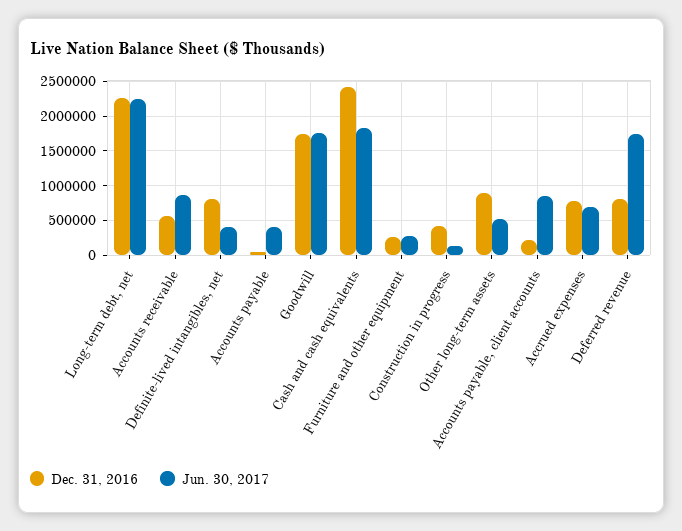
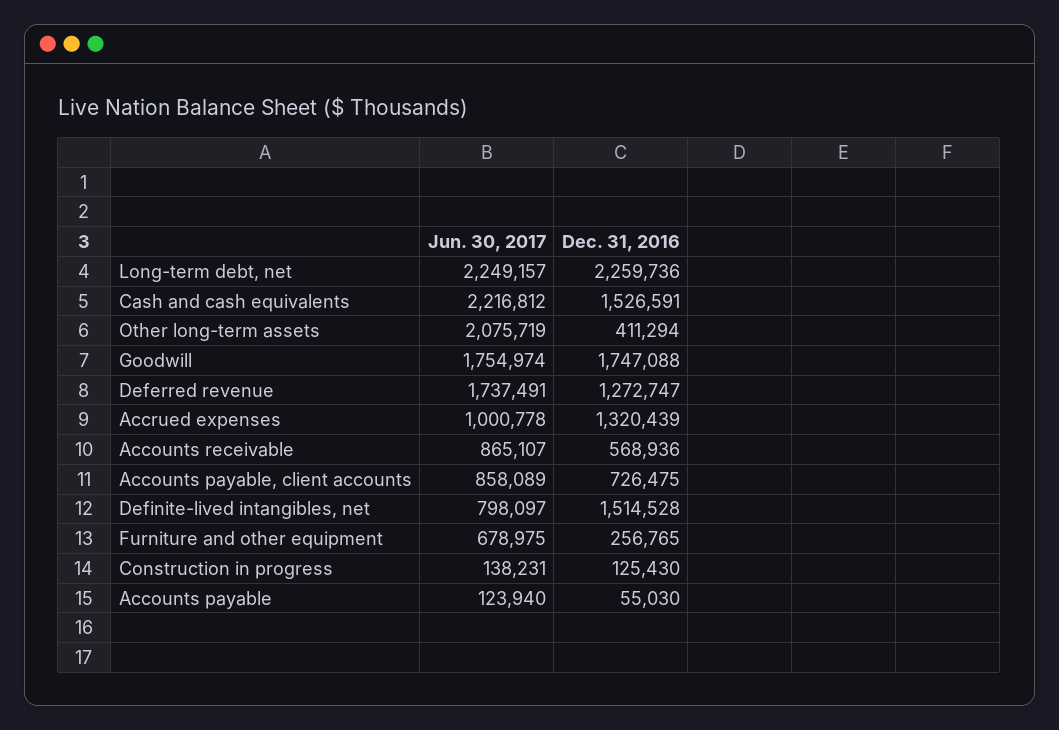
  {
    "Dec. 31, 2016": {
      "Long-term debt, net": 2259736,
      "Accounts receivable": 568936,
-     "Definite-lived intangibles, net": 800000,
+     "Definite-lived intangibles, net": 1514528,
      "Accounts payable": 55030,
      "Goodwill": 1747088,
-     "Cash and cash equivalents": 2400000,
+     "Cash and cash equivalents": 1526591,
      "Furniture and other equipment": 256765,
-     "Construction in progress": 400000,
+     "Construction in progress": 125430,
-     "Other long-term assets": 900000,
+     "Other long-term assets": 411294,
-     "Accounts payable, client accounts": 200000,
+     "Accounts payable, client accounts": 726475,
-     "Accrued expenses": 800000,
+     "Accrued expenses": 1320439,
-     "Deferred revenue": 800000
+     "Deferred revenue": 1272747
    },
    "Jun. 30, 2017": {
      "Long-term debt, net": 2249157,
      "Accounts receivable": 865107,
-     "Definite-lived intangibles, net": 400000,
+     "Definite-lived intangibles, net": 798097,
-     "Accounts payable": 400000,
+     "Accounts payable": 123940,
      "Goodwill": 1754974,
-     "Cash and cash equivalents": 1800000,
+     "Cash and cash equivalents": 2216812,
-     "Furniture and other equipment": 300000,
+     "Furniture and other equipment": 678975,
      "Construction in progress": 138231,
-     "Other long-term assets": 500000,
+     "Other long-term assets": 2075719,
      "Accounts payable, client accounts": 858089,
-     "Accrued expenses": 700000,
+     "Accrued expenses": 1000778,
      "Deferred revenue": 1737491
    }
  }

